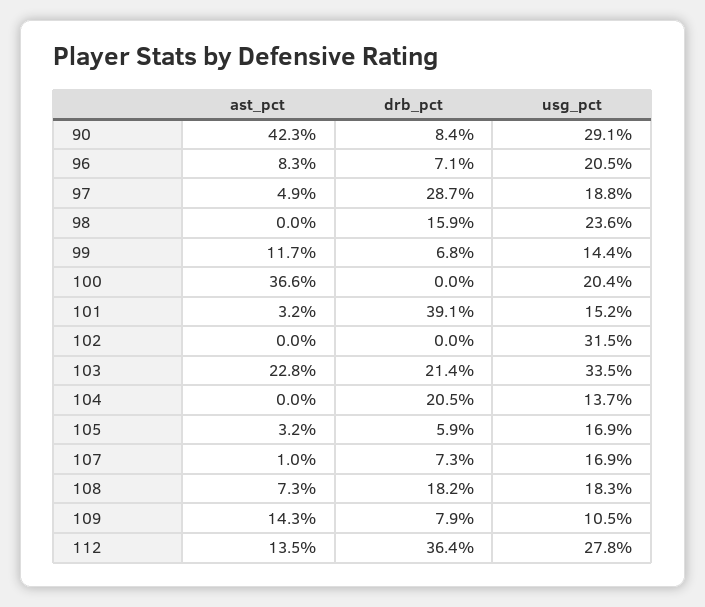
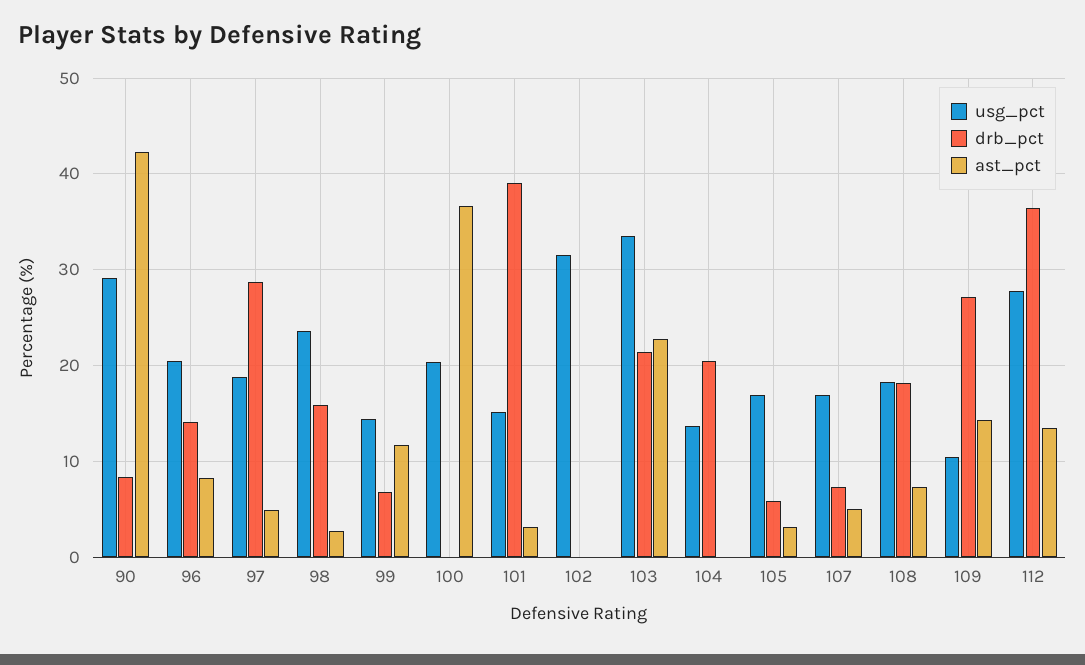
  {
    "ast_pct": {
      "90": 42.3,
      "96": 8.3,
      "97": 4.9,
-     "98": 0,
+     "98": 3,
      "99": 11.7,
      "100": 36.6,
      "101": 3.2,
      "102": 0,
      "103": 22.8,
      "104": 0,
      "105": 3.2,
-     "107": 1,
+     "107": 5,
      "108": 7.3,
      "109": 14.3,
      "112": 13.5
    },
    "drb_pct": {
      "90": 8.4,
-     "96": 7.1,
+     "96": 14,
      "97": 28.7,
      "98": 15.9,
      "99": 6.8,
      "100": 0,
      "101": 39.1,
      "102": 0,
      "103": 21.4,
      "104": 20.5,
      "105": 5.9,
      "107": 7.3,
      "108": 18.2,
-     "109": 7.9,
+     "109": 27,
      "112": 36.4
    },
    "usg_pct": {
      "90": 29.1,
      "96": 20.5,
      "97": 18.8,
      "98": 23.6,
      "99": 14.4,
      "100": 20.4,
      "101": 15.2,
      "102": 31.5,
      "103": 33.5,
      "104": 13.7,
      "105": 16.9,
      "107": 16.9,
      "108": 18.3,
      "109": 10.5,
      "112": 27.8
    }
  }

